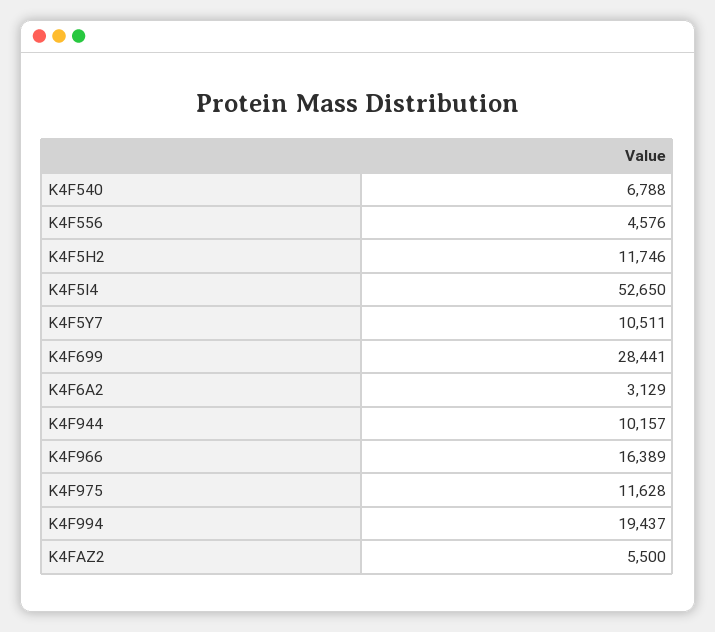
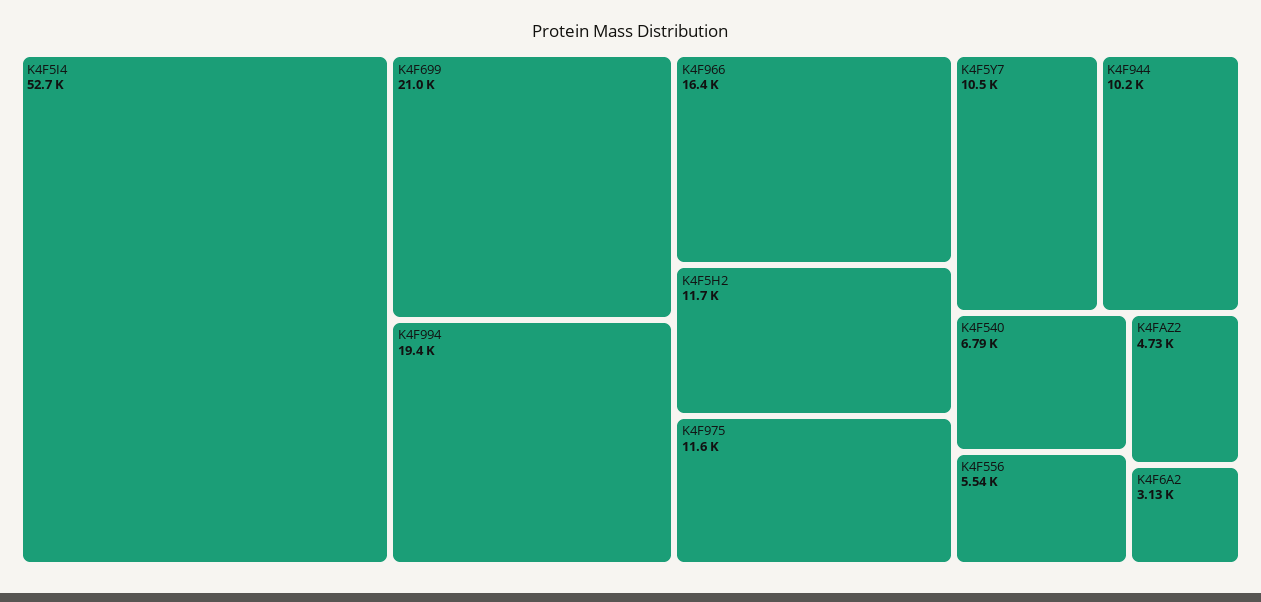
  {
    "K4F540": 6788,
-   "K4F556": 4576,
+   "K4F556": 5540,
    "K4F5H2": 11746,
    "K4F5I4": 52650,
    "K4F5Y7": 10511,
-   "K4F699": 28441,
+   "K4F699": 21000,
    "K4F6A2": 3129,
    "K4F944": 10157,
    "K4F966": 16389,
    "K4F975": 11628,
    "K4F994": 19437,
-   "K4FAZ2": 5500
+   "K4FAZ2": 4730
  }

